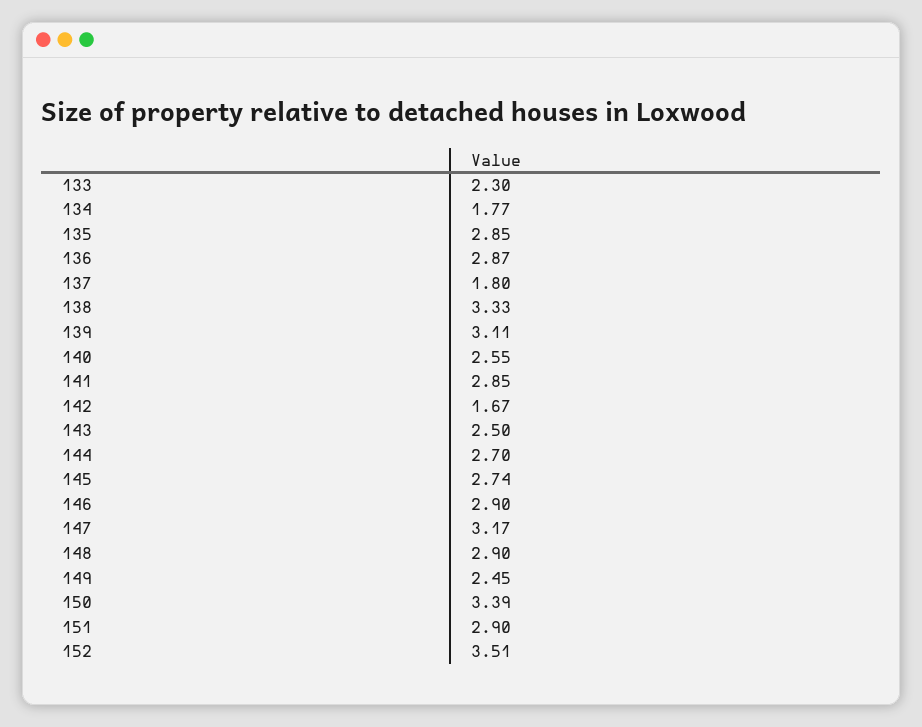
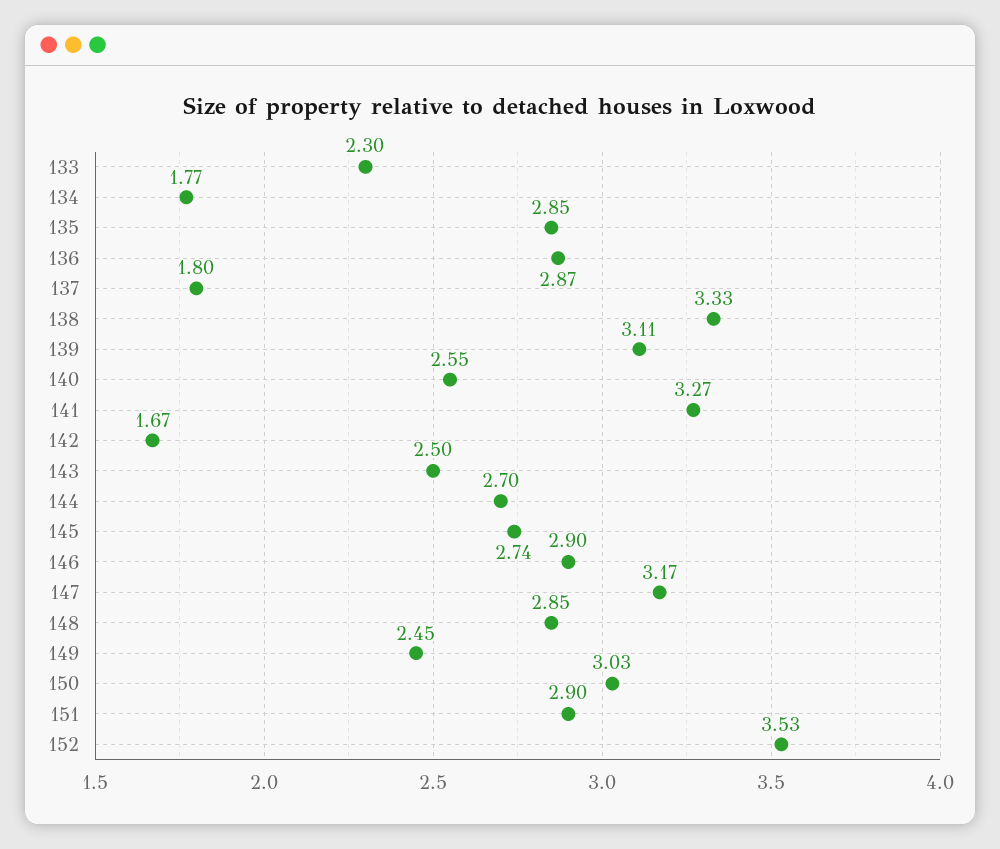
  {
    "133": 2.3,
    "134": 1.77,
    "135": 2.85,
    "136": 2.87,
    "137": 1.8,
    "138": 3.33,
    "139": 3.11,
    "140": 2.55,
-   "141": 2.85,
+   "141": 3.27,
    "142": 1.67,
    "143": 2.5,
    "144": 2.7,
    "145": 2.74,
    "146": 2.9,
    "147": 3.17,
-   "148": 2.9,
+   "148": 2.85,
    "149": 2.45,
-   "150": 3.39,
+   "150": 3.03,
    "151": 2.9,
-   "152": 3.51
+   "152": 3.53
  }

